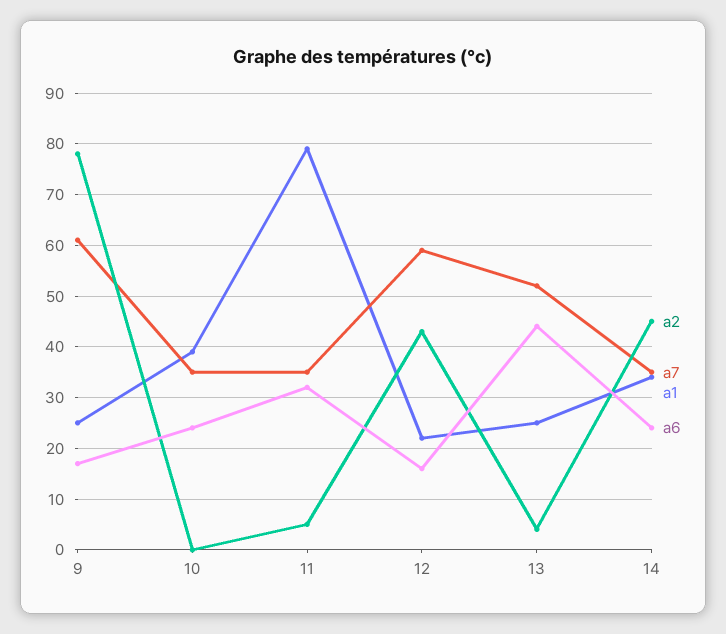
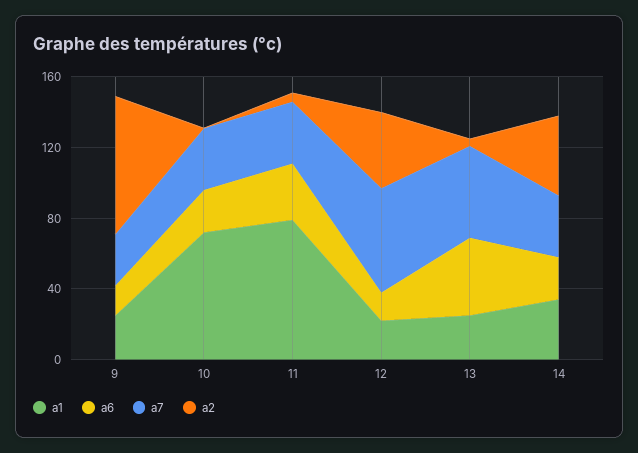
  {
    "a2": {
      "9": 80,
      "10": 0,
      "11": 5,
      "12": 45,
      "13": 5,
      "14": 45
    },
    "a7": {
-     "9": 60,
+     "9": 30,
      "10": 35,
      "11": 35,
      "12": 60,
      "13": 50,
      "14": 35
    },
    "a1": {
      "9": 25,
-     "10": 40,
+     "10": 70,
      "11": 80,
      "12": 20,
      "13": 25,
      "14": 35
    },
    "a6": {
      "9": 15,
      "10": 25,
      "11": 30,
      "12": 15,
      "13": 45,
      "14": 25
    }
  }

